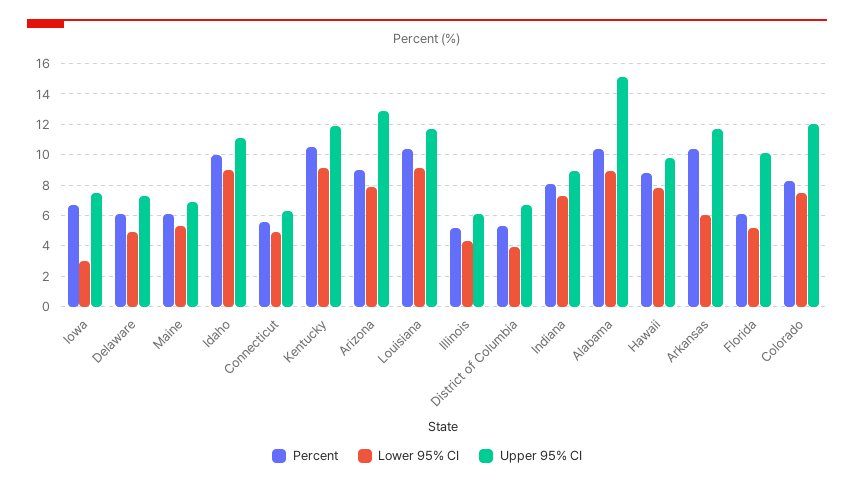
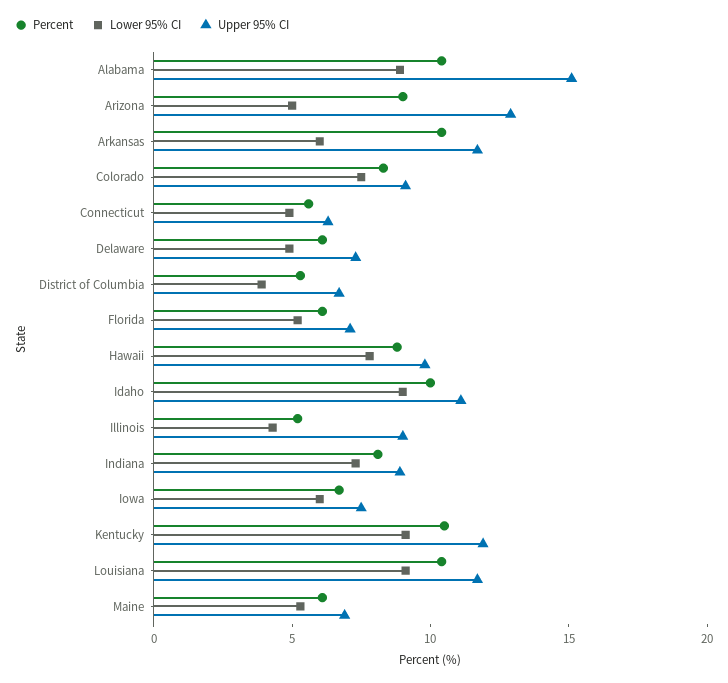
  {
    "Percent": {
      "Iowa": 6.5,
      "Delaware": 6,
      "Maine": 6,
      "Idaho": 10,
      "Connecticut": 5.5,
      "Kentucky": 10.5,
      "Arizona": 9,
      "Louisiana": 10.5,
      "Illinois": 5,
      "District of Columbia": 5.5,
      "Indiana": 8,
      "Alabama": 10.5,
      "Hawaii": 9,
      "Arkansas": 10.5,
      "Florida": 6,
      "Colorado": 8.5
    },
    "Lower 95% CI": {
-     "Iowa": 3,
+     "Iowa": 6,
      "Delaware": 5,
      "Maine": 5.5,
      "Idaho": 9,
      "Connecticut": 5,
      "Kentucky": 9,
-     "Arizona": 8,
+     "Arizona": 5,
      "Louisiana": 9,
      "Illinois": 4.5,
      "District of Columbia": 4,
      "Indiana": 7.5,
      "Alabama": 9,
      "Hawaii": 8,
      "Arkansas": 6,
      "Florida": 5,
      "Colorado": 7.5
    },
    "Upper 95% CI": {
      "Iowa": 7.5,
      "Delaware": 7.5,
      "Maine": 7,
      "Idaho": 11,
      "Connecticut": 6.5,
      "Kentucky": 12,
      "Arizona": 13,
      "Louisiana": 11.5,
-     "Illinois": 6,
+     "Illinois": 9,
      "District of Columbia": 6.5,
      "Indiana": 9,
      "Alabama": 15,
      "Hawaii": 10,
      "Arkansas": 11.5,
-     "Florida": 10,
+     "Florida": 7,
-     "Colorado": 12
+     "Colorado": 9
    }
  }

